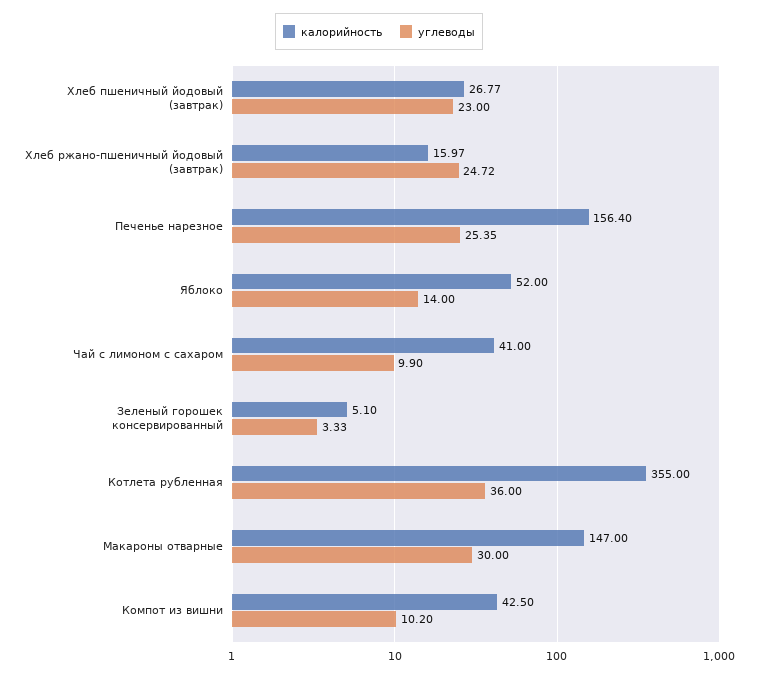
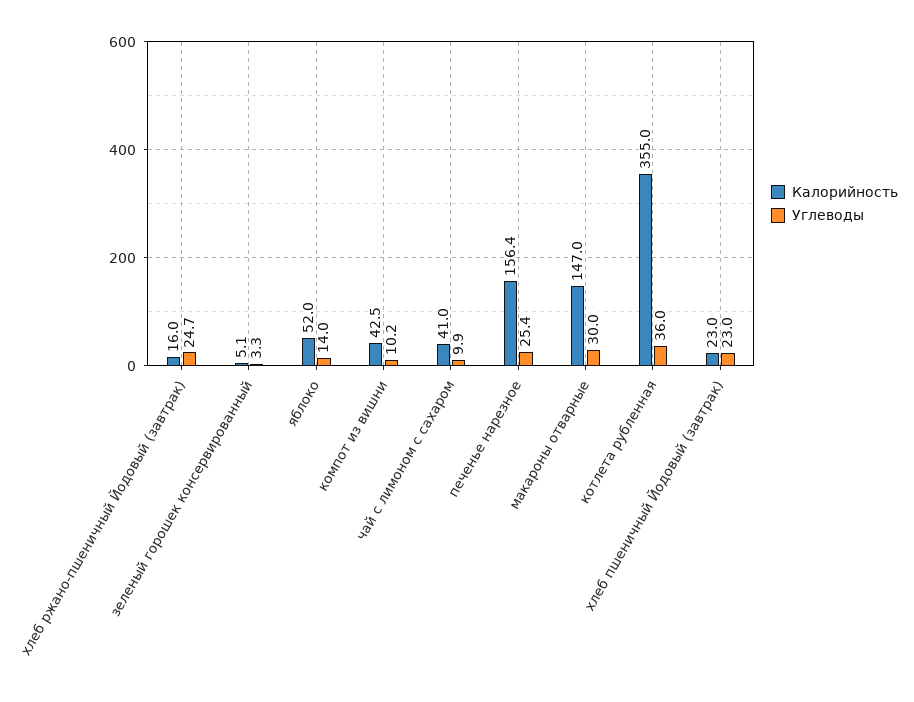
  {
    "калорийность": {
-     "Хлеб пшеничный йодовый (завтрак)": 26.77,
+     "Хлеб пшеничный йодовый (завтрак)": 23,
      "Хлеб ржано-пшеничный йодовый (завтрак)": 15.97,
      "Печенье нарезное": 156.4,
      "Яблоко": 52,
      "Чай с лимоном с сахаром": 41,
      "Зеленый горошек консервированный": 5.1,
      "Котлета рубленная": 355,
      "Макароны отварные": 147,
      "Компот из вишни": 42.5
    },
    "углеводы": {
      "Хлеб пшеничный йодовый (завтрак)": 23,
      "Хлеб ржано-пшеничный йодовый (завтрак)": 24.72,
      "Печенье нарезное": 25.35,
      "Яблоко": 14,
      "Чай с лимоном с сахаром": 9.9,
      "Зеленый горошек консервированный": 3.33,
      "Котлета рубленная": 36,
      "Макароны отварные": 30,
      "Компот из вишни": 10.2
    }
  }

